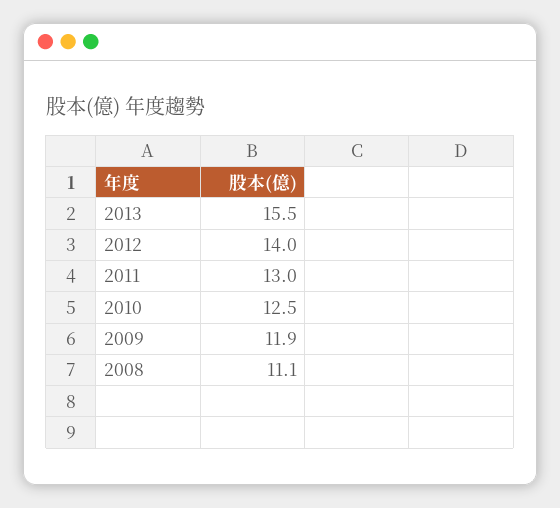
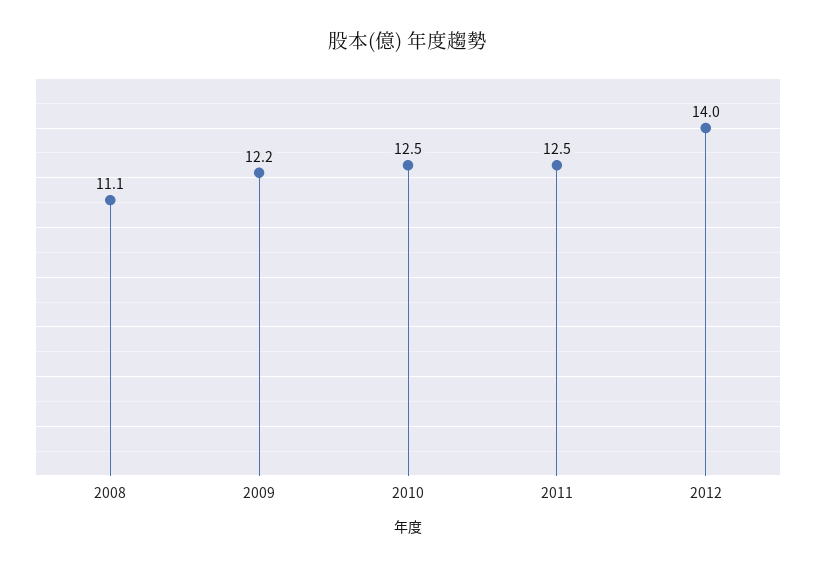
  {
-   "2013": 15.5,
    "2012": 14,
-   "2011": 13,
+   "2011": 12.5,
    "2010": 12.5,
-   "2009": 11.9,
+   "2009": 12.2,
    "2008": 11.1
  }

